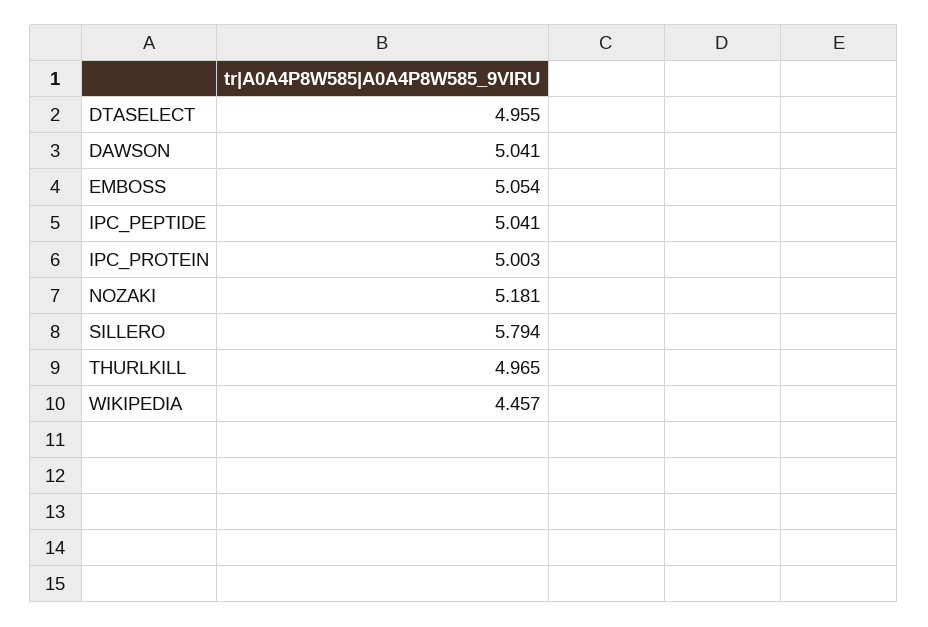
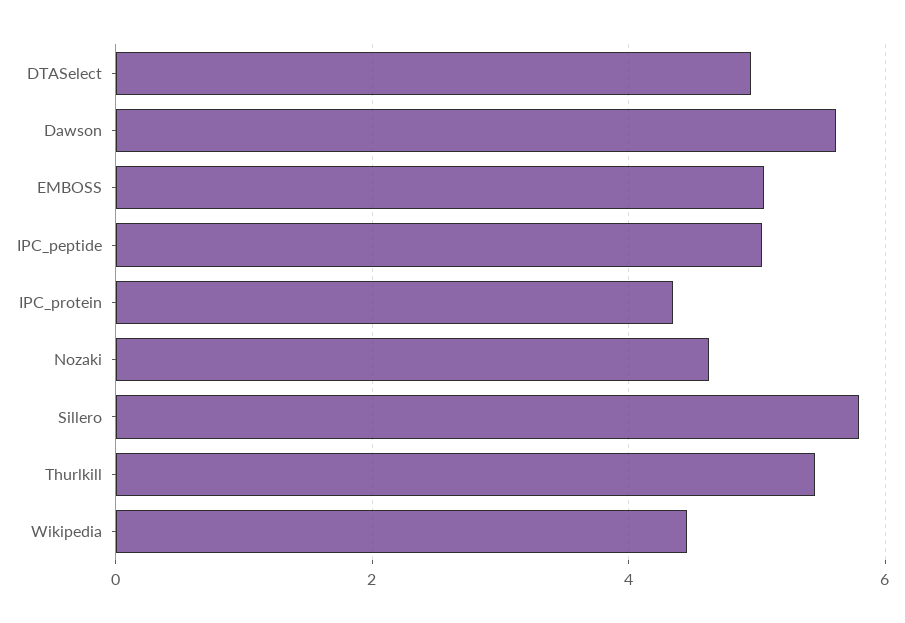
  {
    "DTASELECT": 4.955,
-   "DAWSON": 5.041,
+   "DAWSON": 5.6,
    "EMBOSS": 5.054,
    "IPC_PEPTIDE": 5.041,
-   "IPC_PROTEIN": 5.003,
+   "IPC_PROTEIN": 4.4,
-   "NOZAKI": 5.181,
+   "NOZAKI": 4.6,
    "SILLERO": 5.794,
-   "THURLKILL": 4.965,
+   "THURLKILL": 5.4,
    "WIKIPEDIA": 4.457
  }

